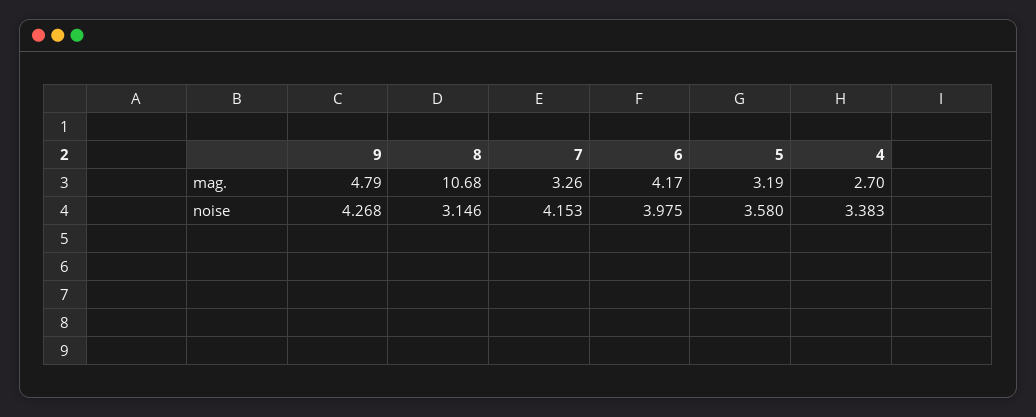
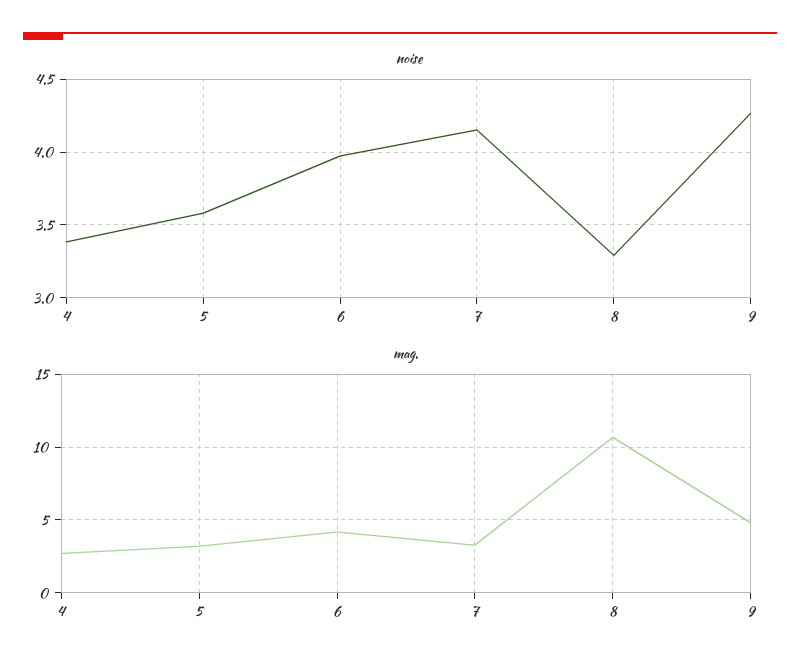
  {
    "mag.": {
      "9": 4.79,
      "8": 10.68,
      "7": 3.26,
      "6": 4.17,
      "5": 3.19,
      "4": 2.7
    },
    "noise": {
      "9": 4.268,
-     "8": 3.146,
+     "8": 3.3,
      "7": 4.153,
      "6": 3.975,
      "5": 3.58,
      "4": 3.383
    }
  }

